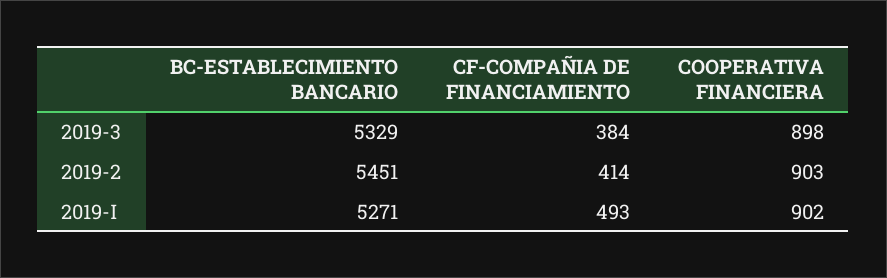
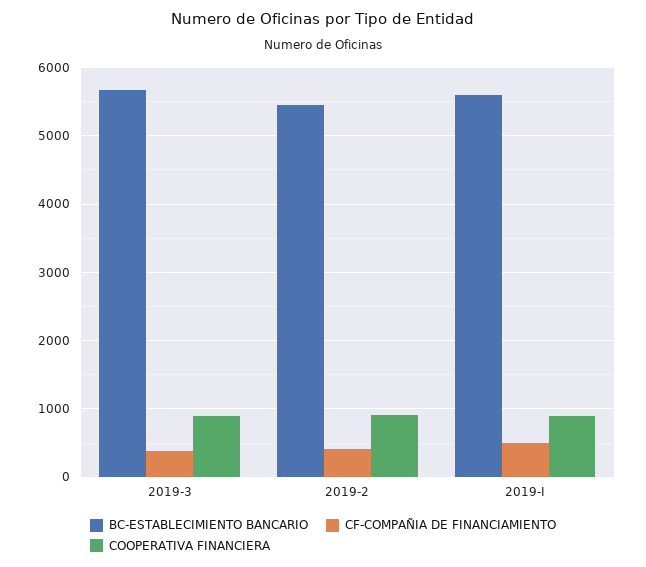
  {
    "BC-ESTABLECIMIENTO BANCARIO": {
-     "2019-3": 5329,
+     "2019-3": 5700,
      "2019-2": 5451,
-     "2019-I": 5271
+     "2019-I": 5600
    },
    "CF-COMPAÑIA DE FINANCIAMIENTO": {
      "2019-3": 384,
      "2019-2": 414,
      "2019-I": 493
    },
    "COOPERATIVA FINANCIERA": {
      "2019-3": 898,
      "2019-2": 903,
      "2019-I": 902
    }
  }

